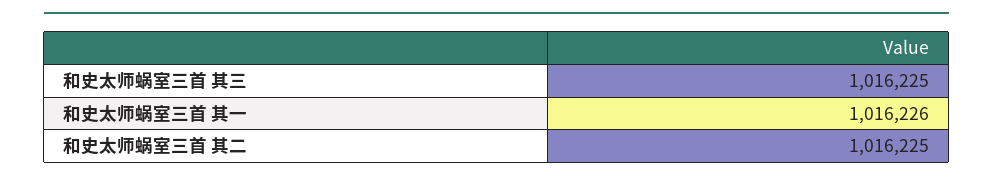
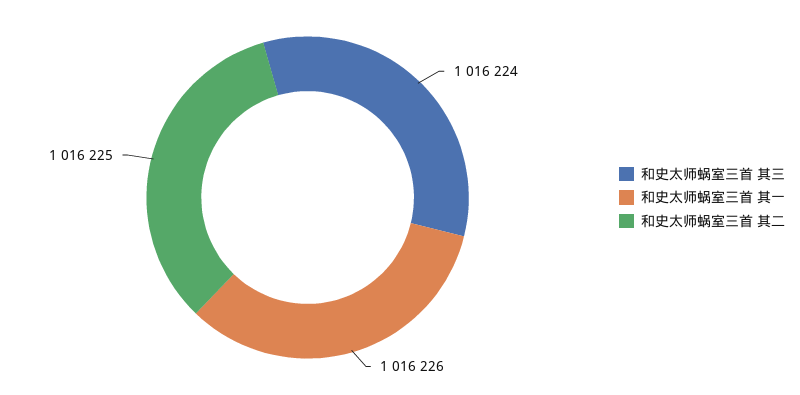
  {
-   "和史太师蜗室三首 其三": 1016225,
+   "和史太师蜗室三首 其三": 1016224,
    "和史太师蜗室三首 其一": 1016226,
    "和史太师蜗室三首 其二": 1016225
  }

